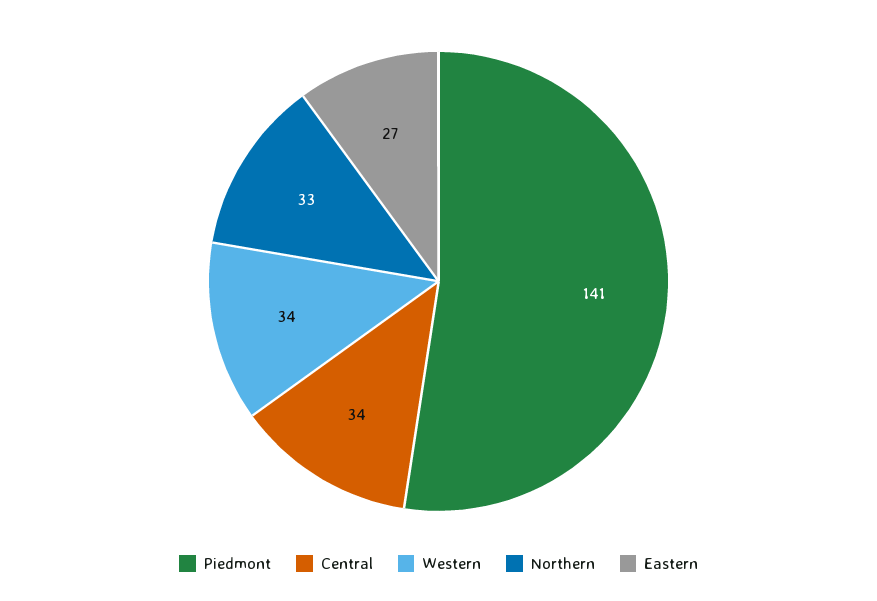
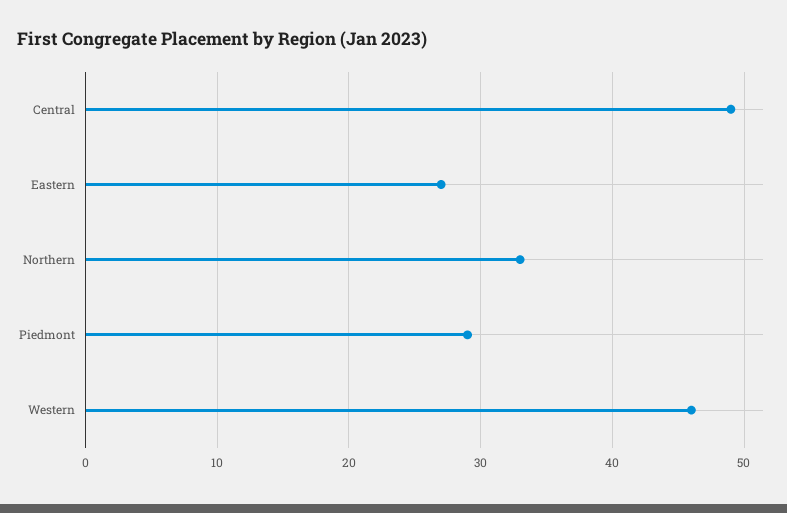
  {
-   "Piedmont": 141,
+   "Piedmont": 29,
-   "Central": 34,
+   "Central": 49,
-   "Western": 34,
+   "Western": 46,
    "Northern": 33,
    "Eastern": 27
  }

